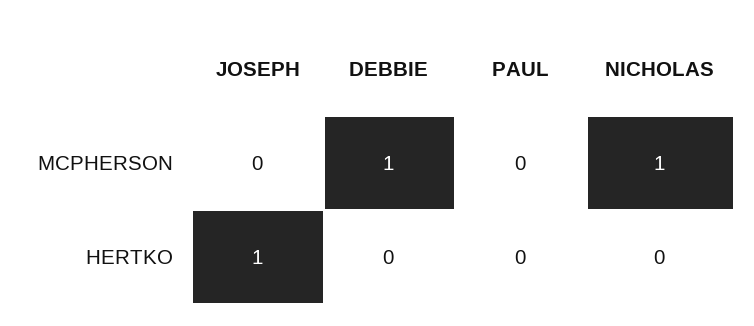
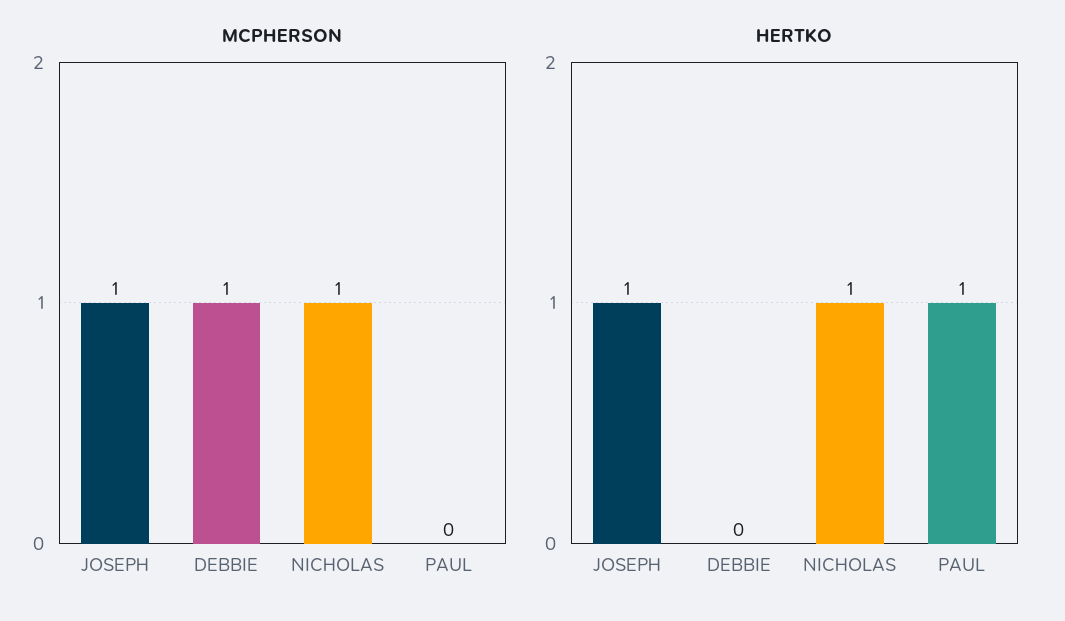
  {
    "MCPHERSON": {
-     "JOSEPH": 0,
+     "JOSEPH": 1,
      "DEBBIE": 1,
      "PAUL": 0,
      "NICHOLAS": 1
    },
    "HERTKO": {
      "JOSEPH": 1,
      "DEBBIE": 0,
-     "PAUL": 0,
+     "PAUL": 1,
-     "NICHOLAS": 0
+     "NICHOLAS": 1
    }
  }

